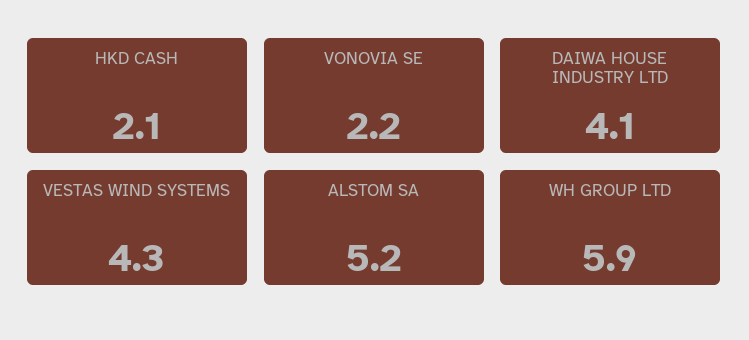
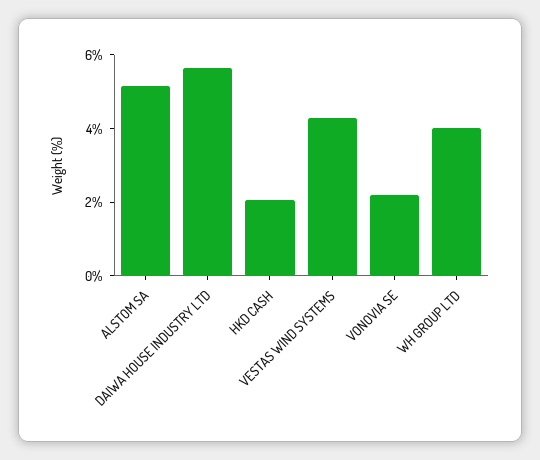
  {
    "HKD CASH": 2.1,
    "VONOVIA SE": 2.2,
-   "DAIWA HOUSE INDUSTRY LTD": 4.1,
+   "DAIWA HOUSE INDUSTRY LTD": 5.5,
    "VESTAS WIND SYSTEMS": 4.3,
    "ALSTOM SA": 5.2,
-   "WH GROUP LTD": 5.9
+   "WH GROUP LTD": 4
  }

